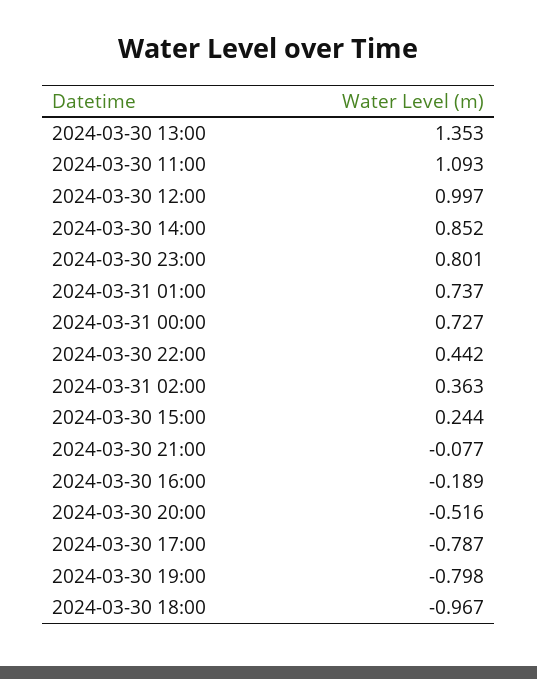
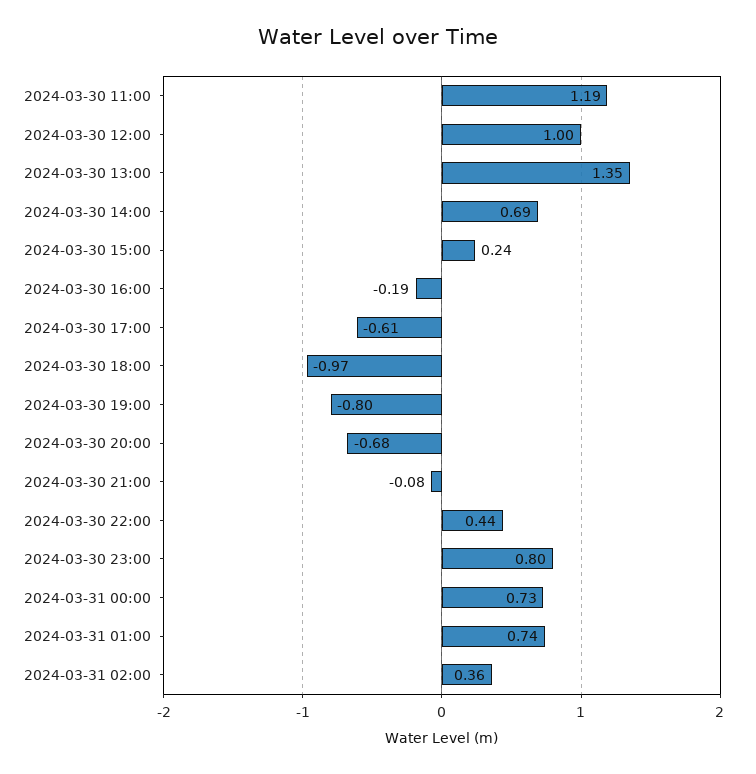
  {
    "2024-03-30 13:00": 1.353,
-   "2024-03-30 11:00": 1.093,
+   "2024-03-30 11:00": 1.19,
    "2024-03-30 12:00": 0.997,
-   "2024-03-30 14:00": 0.852,
+   "2024-03-30 14:00": 0.69,
    "2024-03-30 23:00": 0.801,
    "2024-03-31 01:00": 0.737,
    "2024-03-31 00:00": 0.727,
    "2024-03-30 22:00": 0.442,
    "2024-03-31 02:00": 0.363,
    "2024-03-30 15:00": 0.244,
    "2024-03-30 21:00": -0.077,
    "2024-03-30 16:00": -0.189,
-   "2024-03-30 20:00": -0.516,
+   "2024-03-30 20:00": -0.68,
-   "2024-03-30 17:00": -0.787,
+   "2024-03-30 17:00": -0.61,
    "2024-03-30 19:00": -0.798,
    "2024-03-30 18:00": -0.967
  }

